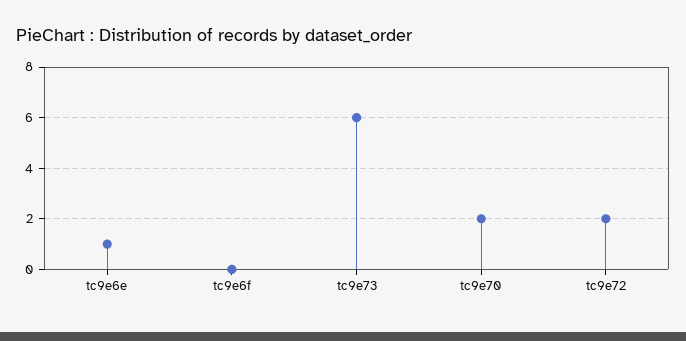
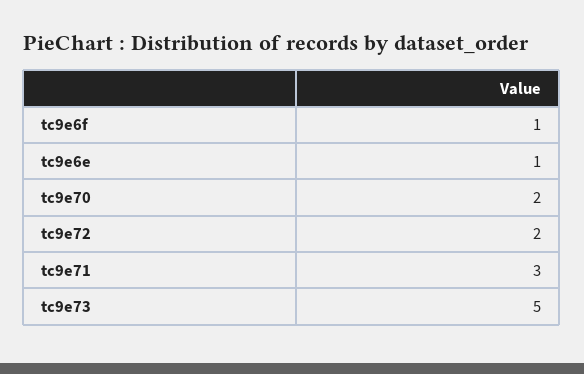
  {
    "tc9e6e": 1,
-   "tc9e6f": 0,
+   "tc9e6f": 1,
-   "tc9e73": 6,
+   "tc9e73": 5,
    "tc9e70": 2,
-   "tc9e72": 2
+   "tc9e72": 2,
+   "tc9e71": 3
  }

